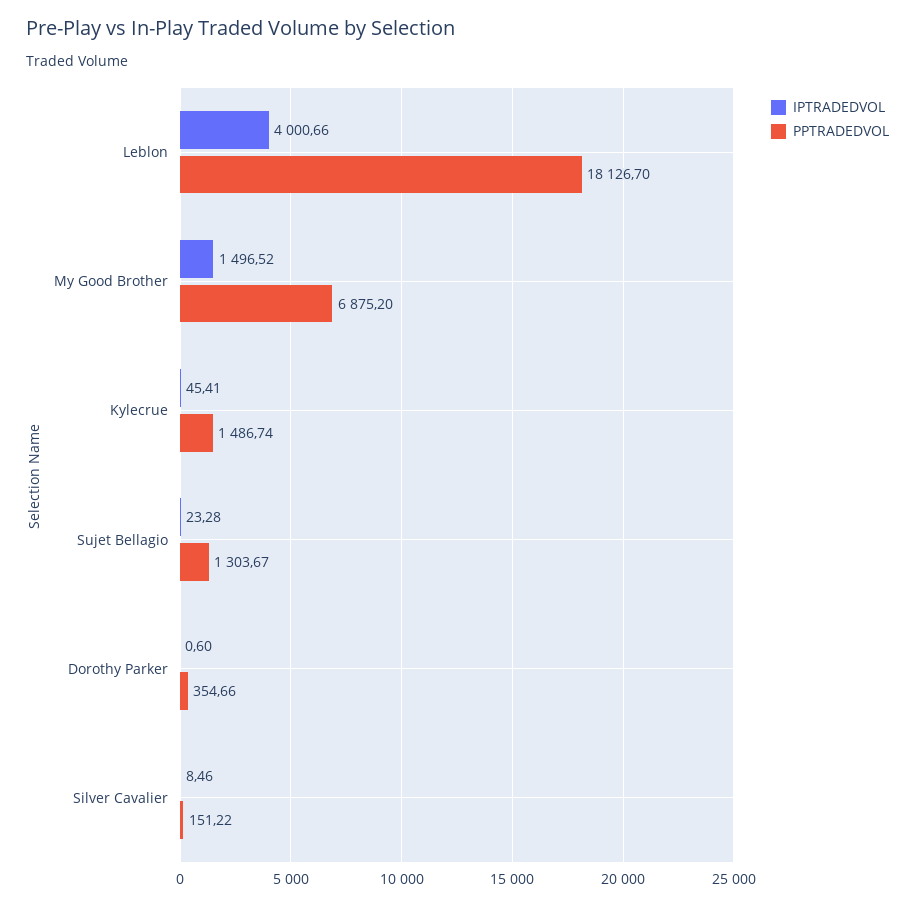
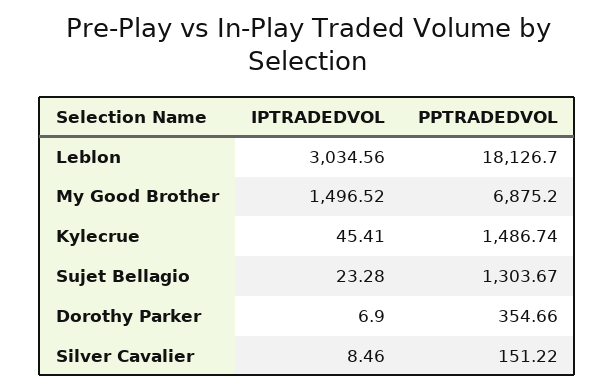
  {
    "IPTRADEDVOL": {
-     "Leblon": 4000.66,
+     "Leblon": 3034.56,
      "My Good Brother": 1496.52,
      "Kylecrue": 45.41,
      "Sujet Bellagio": 23.28,
-     "Dorothy Parker": 0.6,
+     "Dorothy Parker": 6.9,
      "Silver Cavalier": 8.46
    },
    "PPTRADEDVOL": {
      "Leblon": 18126.7,
      "My Good Brother": 6875.2,
      "Kylecrue": 1486.74,
      "Sujet Bellagio": 1303.67,
      "Dorothy Parker": 354.66,
      "Silver Cavalier": 151.22
    }
  }

